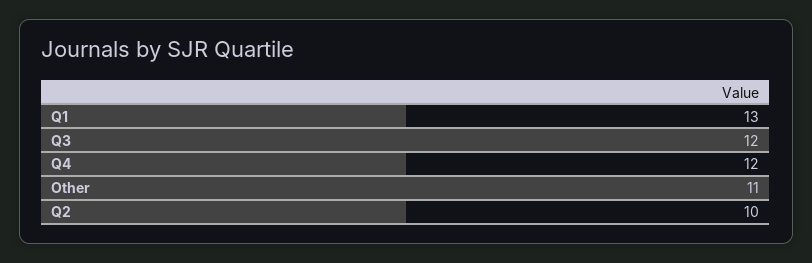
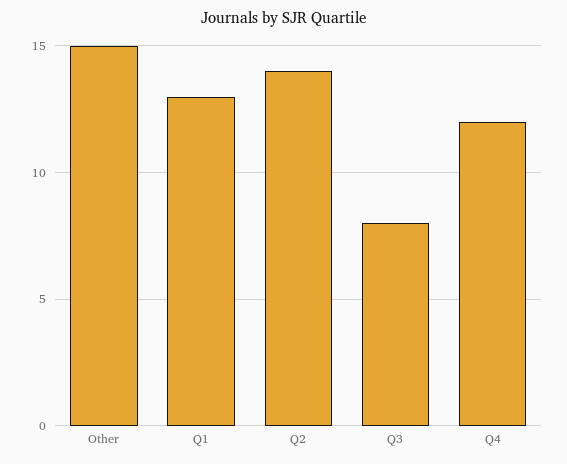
  {
    "Q1": 13,
-   "Q3": 12,
+   "Q3": 8,
    "Q4": 12,
-   "Other": 11,
+   "Other": 15,
-   "Q2": 10
+   "Q2": 14
  }

